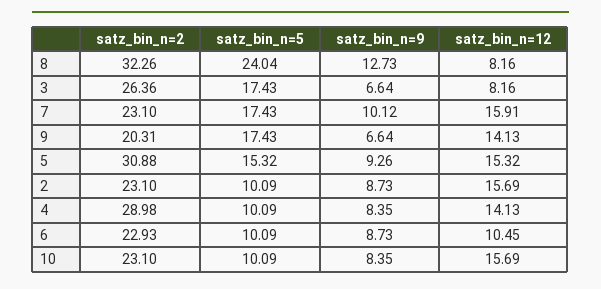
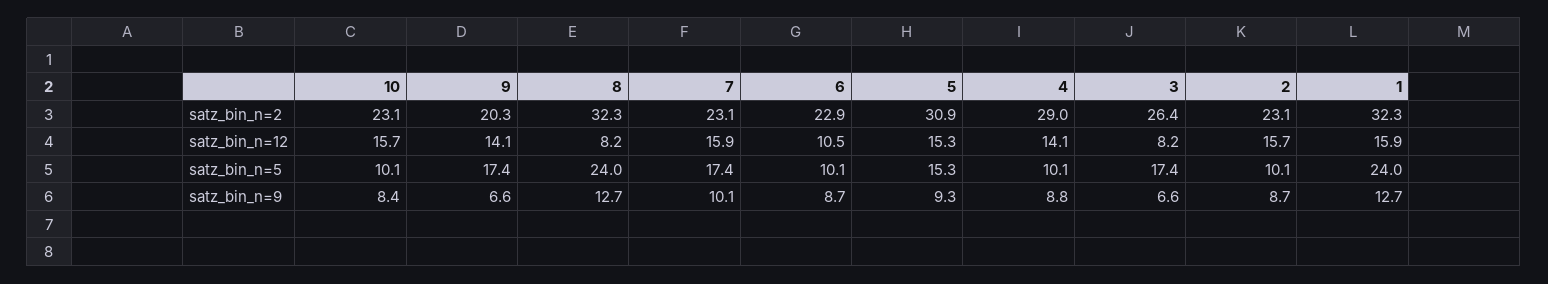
  {
    "satz_bin_n=2": {
      "8": 32.26,
      "3": 26.36,
      "7": 23.1,
      "9": 20.31,
      "5": 30.88,
      "2": 23.1,
      "4": 28.98,
      "6": 22.93,
-     "10": 23.1
+     "10": 23.1,
+     "1": 32.3
    },
    "satz_bin_n=5": {
      "8": 24.04,
      "3": 17.43,
      "7": 17.43,
      "9": 17.43,
      "5": 15.32,
      "2": 10.09,
      "4": 10.09,
      "6": 10.09,
-     "10": 10.09
+     "10": 10.09,
+     "1": 24
    },
    "satz_bin_n=9": {
      "8": 12.73,
      "3": 6.64,
      "7": 10.12,
      "9": 6.64,
      "5": 9.26,
      "2": 8.73,
-     "4": 8.35,
+     "4": 8.8,
      "6": 8.73,
-     "10": 8.35
+     "10": 8.35,
+     "1": 12.7
    },
    "satz_bin_n=12": {
      "8": 8.16,
      "3": 8.16,
      "7": 15.91,
      "9": 14.13,
      "5": 15.32,
      "2": 15.69,
      "4": 14.13,
      "6": 10.45,
-     "10": 15.69
+     "10": 15.69,
+     "1": 15.9
    }
  }

